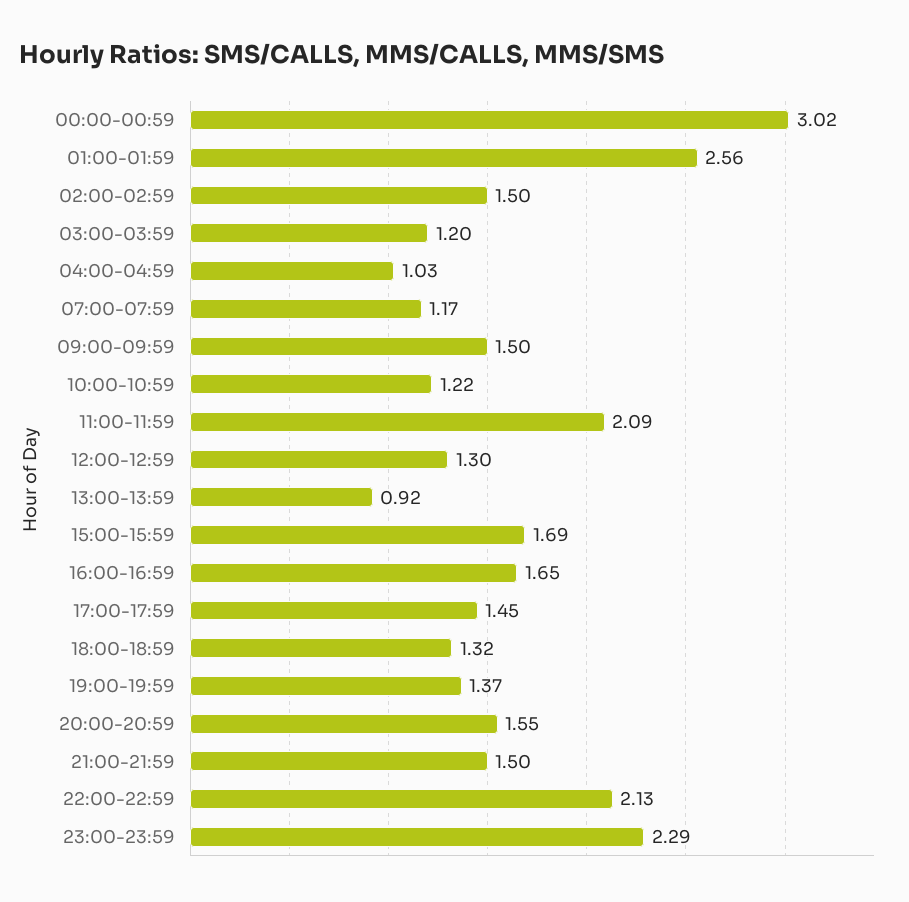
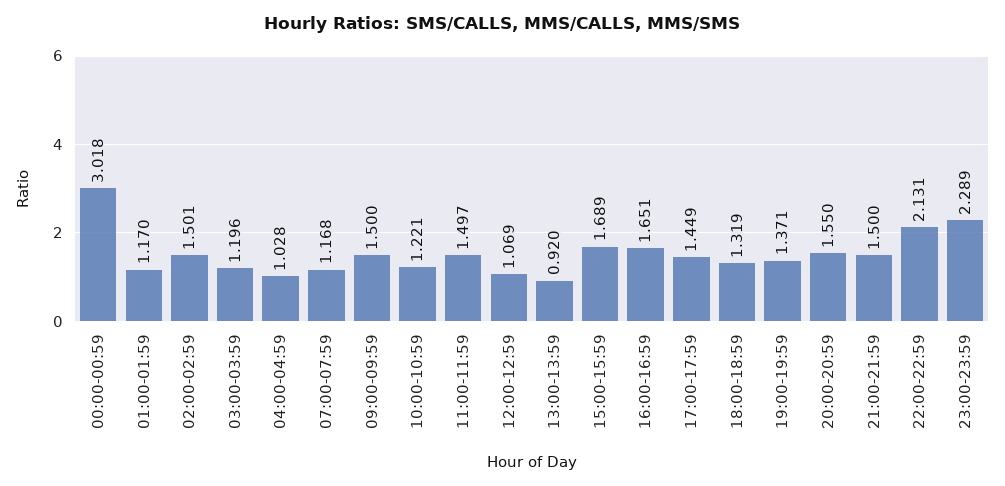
  {
    "00:00-00:59": 3.018,
-   "01:00-01:59": 2.56,
+   "01:00-01:59": 1.17,
    "02:00-02:59": 1.501,
    "03:00-03:59": 1.196,
    "04:00-04:59": 1.028,
    "07:00-07:59": 1.168,
    "09:00-09:59": 1.5,
    "10:00-10:59": 1.221,
-   "11:00-11:59": 2.09,
+   "11:00-11:59": 1.497,
-   "12:00-12:59": 1.3,
+   "12:00-12:59": 1.069,
    "13:00-13:59": 0.92,
    "15:00-15:59": 1.689,
    "16:00-16:59": 1.651,
    "17:00-17:59": 1.449,
    "18:00-18:59": 1.319,
    "19:00-19:59": 1.371,
    "20:00-20:59": 1.55,
    "21:00-21:59": 1.5,
    "22:00-22:59": 2.131,
    "23:00-23:59": 2.289
  }

